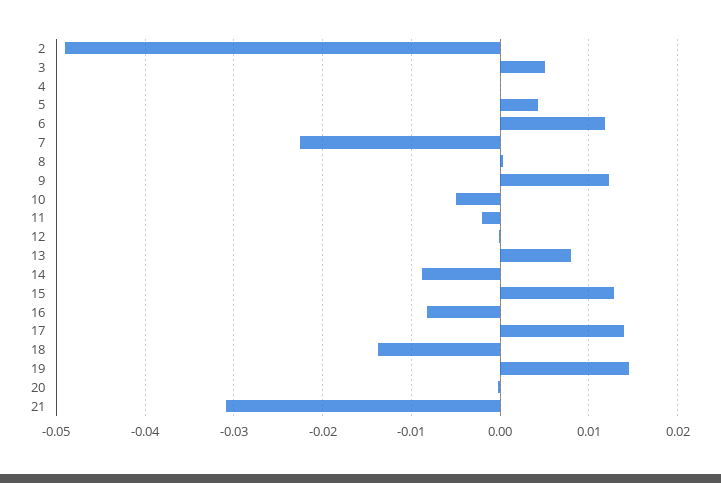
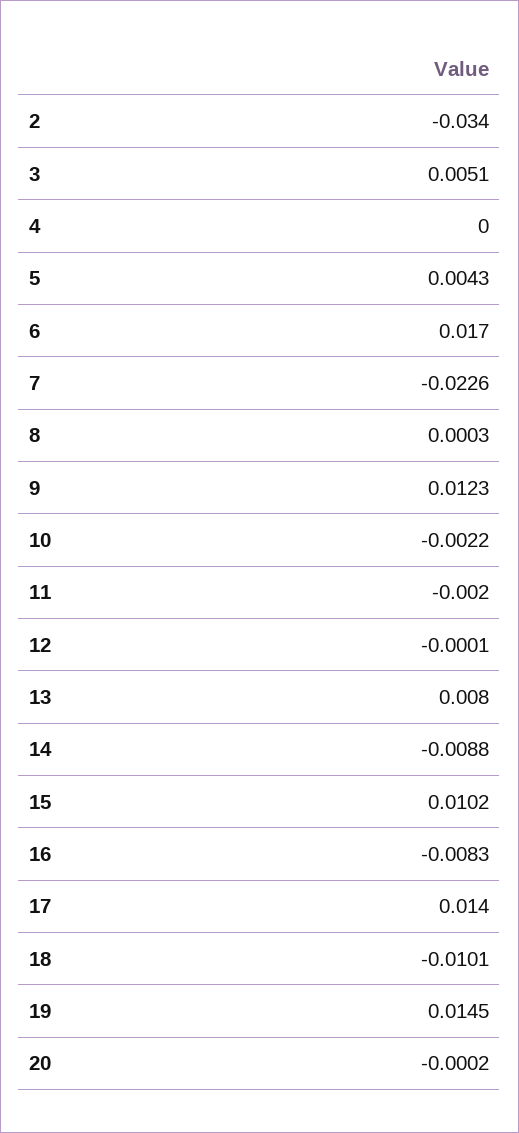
  {
-   "2": -0.049,
+   "2": -0.034,
    "3": 0.0051,
    "4": 0,
    "5": 0.0043,
-   "6": 0.012,
+   "6": 0.017,
    "7": -0.0226,
    "8": 0.0003,
    "9": 0.0123,
-   "10": -0.005,
+   "10": -0.0022,
    "11": -0.002,
    "12": -0.0001,
    "13": 0.008,
    "14": -0.0088,
-   "15": 0.013,
+   "15": 0.0102,
    "16": -0.0083,
    "17": 0.014,
-   "18": -0.014,
+   "18": -0.0101,
    "19": 0.0145,
-   "20": -0.0002,
+   "20": -0.0002
-   "21": -0.031
  }

